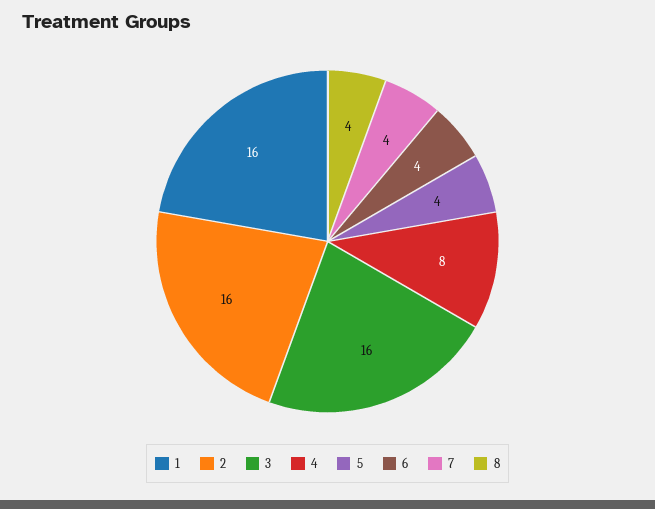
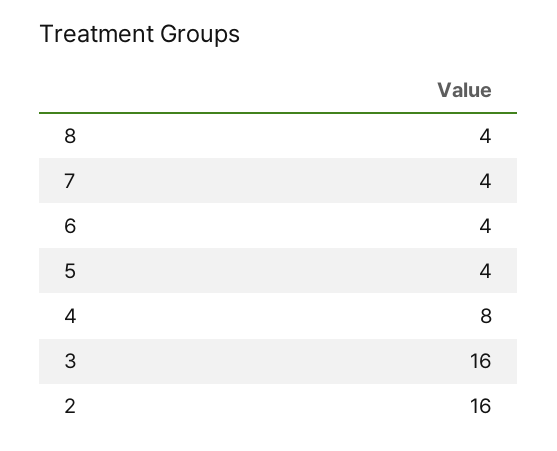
  {
-   "1": 16,
    "2": 16,
    "3": 16,
    "4": 8,
    "5": 4,
    "6": 4,
    "7": 4,
    "8": 4
  }

